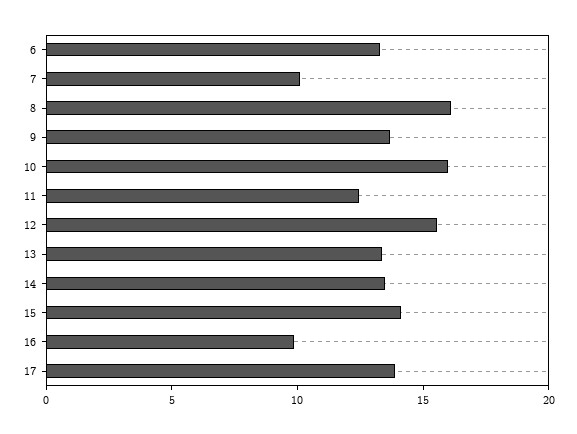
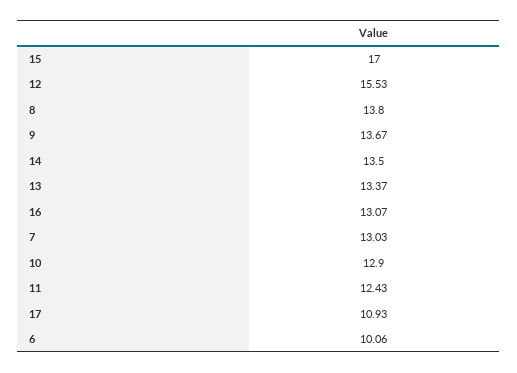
  {
-   "6": 13,
+   "6": 10.06,
-   "7": 10,
+   "7": 13.03,
-   "8": 16,
+   "8": 13.8,
    "9": 13.67,
-   "10": 16,
+   "10": 12.9,
    "11": 12.43,
    "12": 15.53,
    "13": 13.37,
    "14": 13.5,
-   "15": 14,
+   "15": 17,
-   "16": 10,
+   "16": 13.07,
-   "17": 14
+   "17": 10.93
  }

